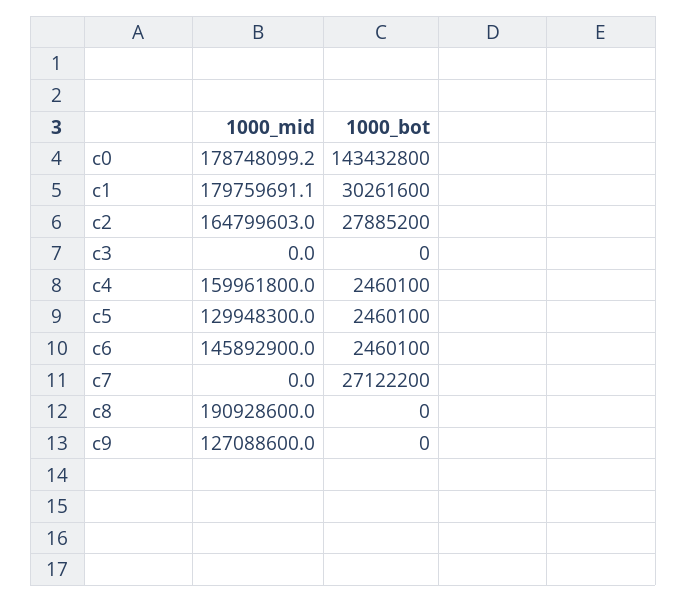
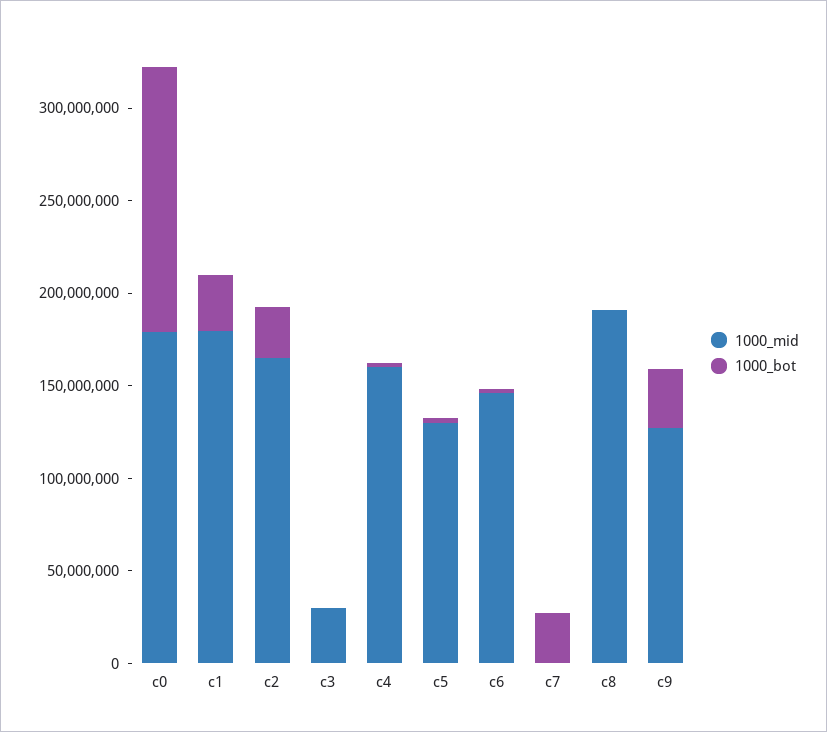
  {
    "1000_mid": {
      "c0": 178748099.2,
      "c1": 179759691.1,
      "c2": 164799603,
-     "c3": 0,
+     "c3": 30000000,
      "c4": 159961800,
      "c5": 129948300,
      "c6": 145892900,
      "c7": 0,
      "c8": 190928600,
      "c9": 127088600
    },
    "1000_bot": {
      "c0": 143432800,
      "c1": 30261600,
      "c2": 27885200,
      "c3": 0,
      "c4": 2460100,
      "c5": 2460100,
      "c6": 2460100,
      "c7": 27122200,
      "c8": 0,
-     "c9": 0
+     "c9": 30000000
    }
  }

